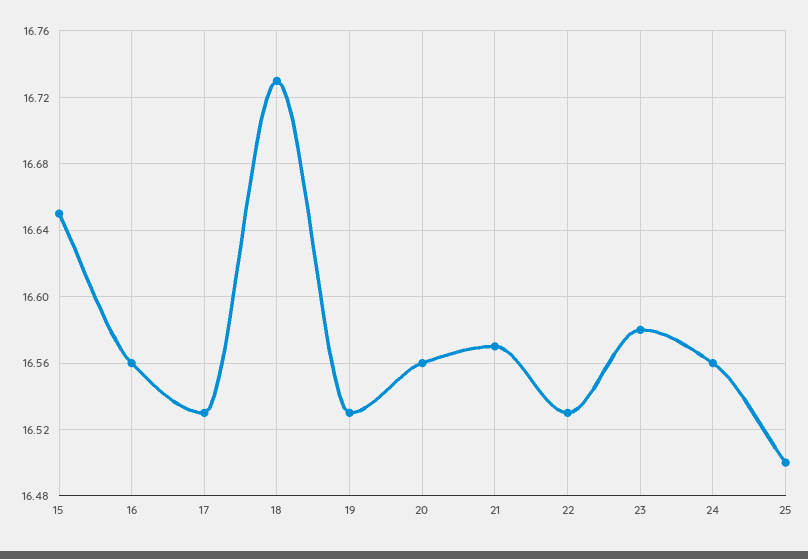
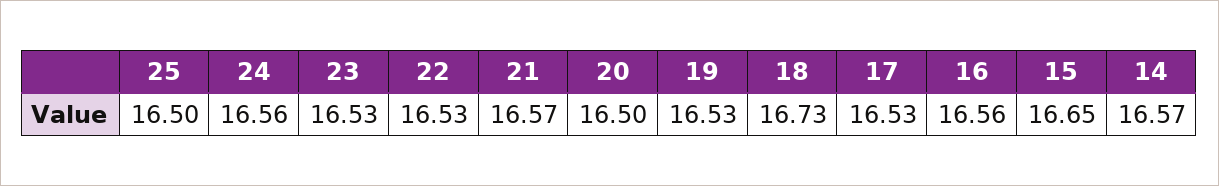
  {
    "15": 16.65,
    "16": 16.56,
    "17": 16.53,
    "18": 16.73,
    "19": 16.53,
-   "20": 16.56,
+   "20": 16.5,
    "21": 16.57,
    "22": 16.53,
-   "23": 16.58,
+   "23": 16.53,
    "24": 16.56,
-   "25": 16.5
+   "25": 16.5,
+   "14": 16.57
  }

